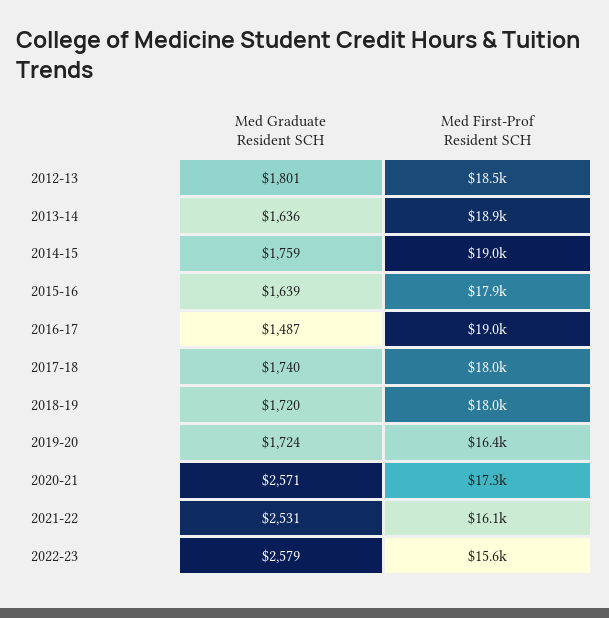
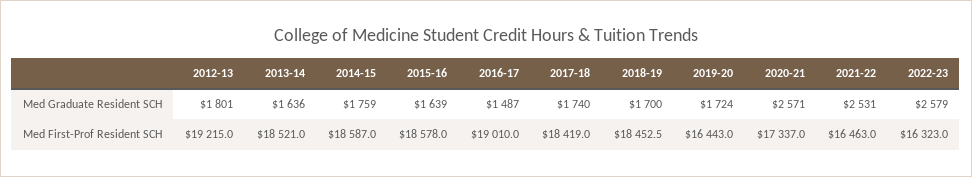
  {
    "Med Graduate Resident SCH": {
      "2012-13": 1801,
      "2013-14": 1636,
      "2014-15": 1759,
      "2015-16": 1639,
      "2016-17": 1487,
      "2017-18": 1740,
-     "2018-19": 1720,
+     "2018-19": 1700,
      "2019-20": 1724,
      "2020-21": 2571,
      "2021-22": 2531,
      "2022-23": 2579
    },
    "Med First-Prof Resident SCH": {
-     "2012-13": 18500,
+     "2012-13": 19215,
-     "2013-14": 18900,
+     "2013-14": 18521,
-     "2014-15": 19000,
+     "2014-15": 18587,
-     "2015-16": 17900,
+     "2015-16": 18578,
      "2016-17": 19010,
-     "2017-18": 18000,
+     "2017-18": 18419,
-     "2018-19": 18000,
+     "2018-19": 18452.5,
      "2019-20": 16443,
      "2020-21": 17337,
-     "2021-22": 16100,
+     "2021-22": 16463,
-     "2022-23": 15600
+     "2022-23": 16323
    }
  }

